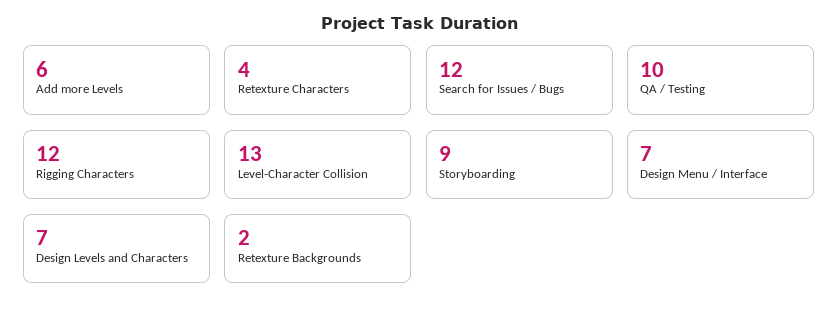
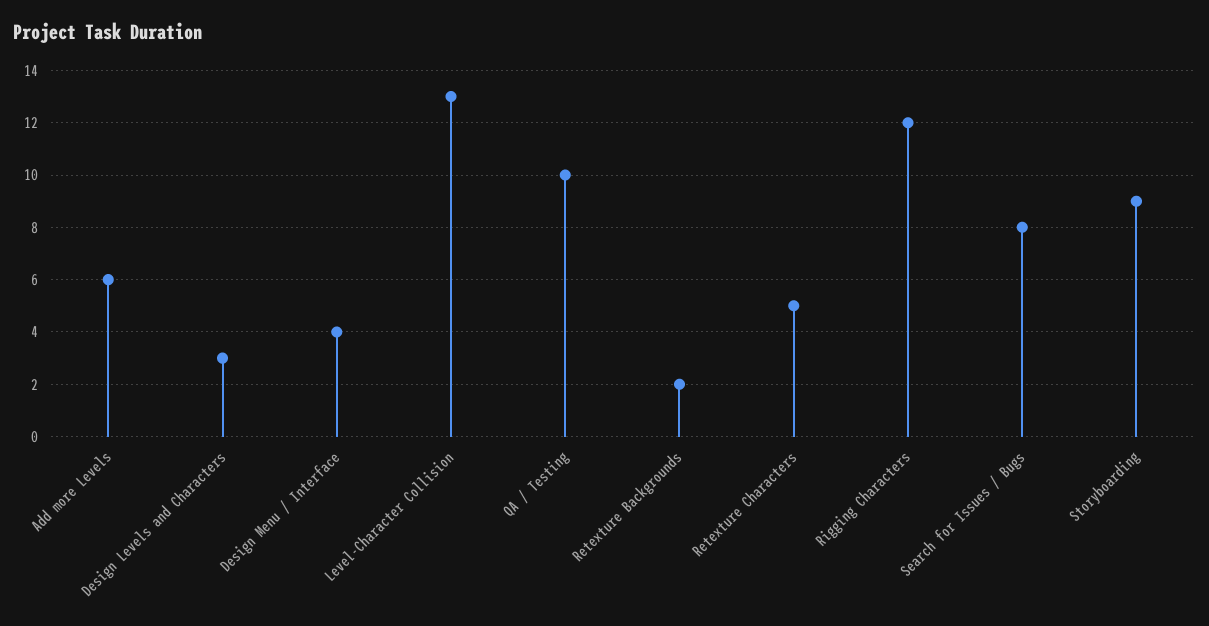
  {
    "Add more Levels": 6,
-   "Retexture Characters": 4,
+   "Retexture Characters": 5,
-   "Search for Issues / Bugs": 12,
+   "Search for Issues / Bugs": 8,
    "QA / Testing": 10,
    "Rigging Characters": 12,
    "Level-Character Collision": 13,
    "Storyboarding": 9,
-   "Design Menu / Interface": 7,
+   "Design Menu / Interface": 4,
-   "Design Levels and Characters": 7,
+   "Design Levels and Characters": 3,
    "Retexture Backgrounds": 2
  }

